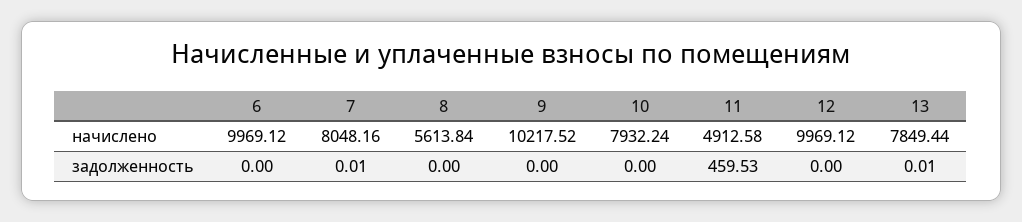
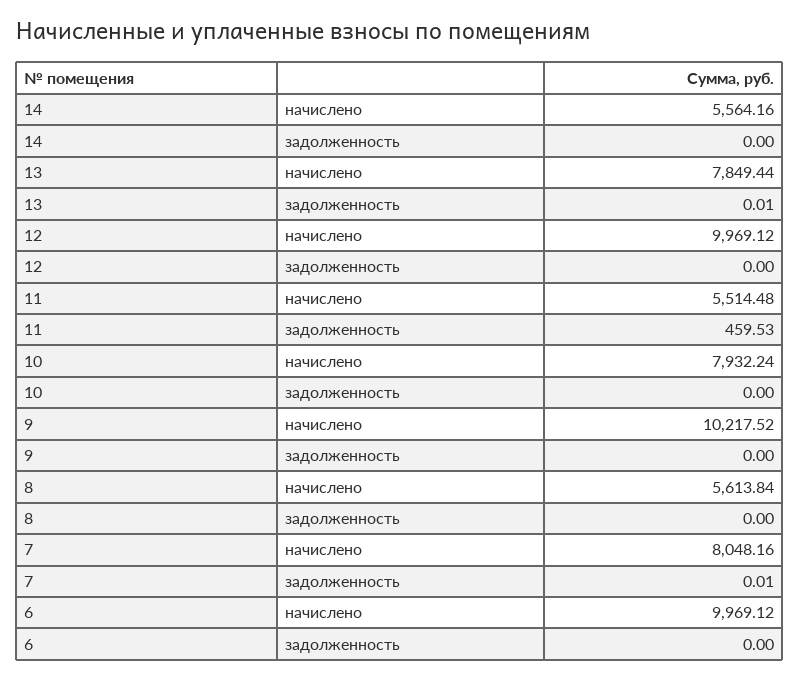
  {
    "6": {
      "начислено": 9969.12,
      "задолженность": 0
    },
    "7": {
      "начислено": 8048.16,
      "задолженность": 0.01
    },
    "8": {
      "начислено": 5613.84,
      "задолженность": 0
    },
    "9": {
      "начислено": 10217.52,
      "задолженность": 0
    },
    "10": {
      "начислено": 7932.24,
      "задолженность": 0
    },
    "11": {
-     "начислено": 4912.58,
+     "начислено": 5514.48,
      "задолженность": 459.53
    },
    "12": {
      "начислено": 9969.12,
      "задолженность": 0
    },
    "13": {
      "начислено": 7849.44,
      "задолженность": 0.01
-   }
+   },
+   "14": {
+     "начислено": 5564.16,
+     "задолженность": 0
+   }
  }

